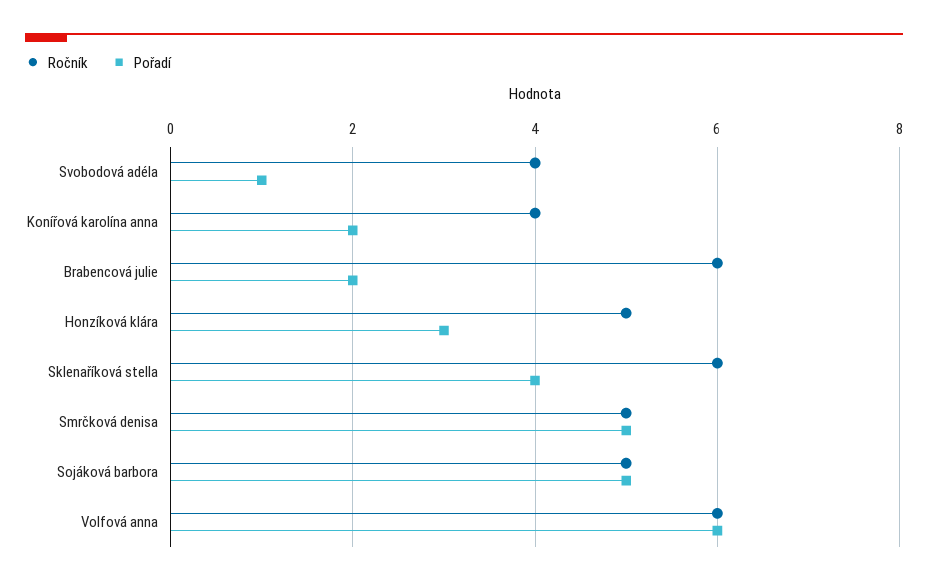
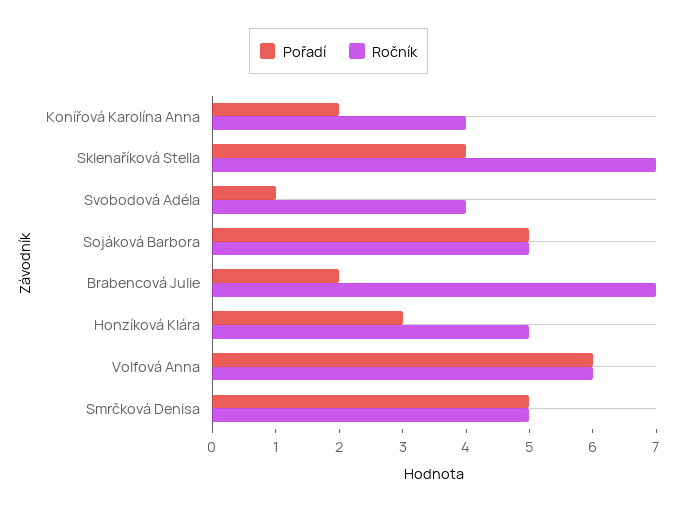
  {
    "Ročník": {
      "Svobodová adéla": 4,
      "Konířová karolína anna": 4,
-     "Brabencová julie": 6,
+     "Brabencová julie": 7,
      "Honzíková klára": 5,
-     "Sklenaříková stella": 6,
+     "Sklenaříková stella": 7,
      "Smrčková denisa": 5,
      "Sojáková barbora": 5,
      "Volfová anna": 6
    },
    "Pořadí": {
      "Svobodová adéla": 1,
      "Konířová karolína anna": 2,
      "Brabencová julie": 2,
      "Honzíková klára": 3,
      "Sklenaříková stella": 4,
      "Smrčková denisa": 5,
      "Sojáková barbora": 5,
      "Volfová anna": 6
    }
  }

